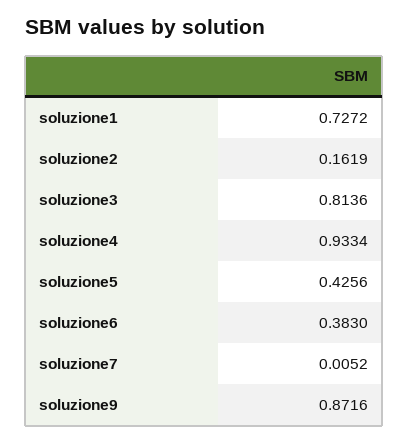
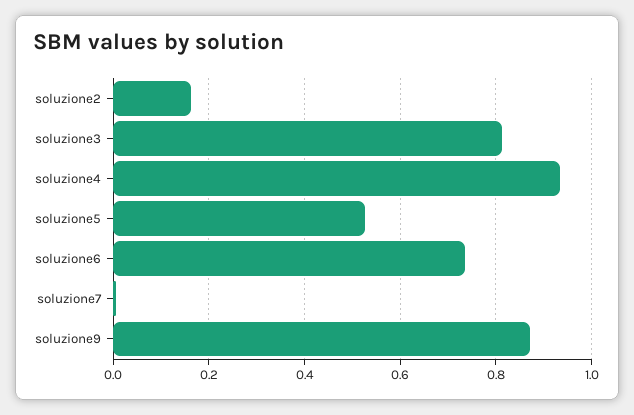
  {
-   "soluzione1": 0.7272,
    "soluzione2": 0.1619,
    "soluzione3": 0.8136,
    "soluzione4": 0.9334,
-   "soluzione5": 0.4256,
+   "soluzione5": 0.52,
-   "soluzione6": 0.383,
+   "soluzione6": 0.74,
    "soluzione7": 0.0052,
    "soluzione9": 0.8716
  }

